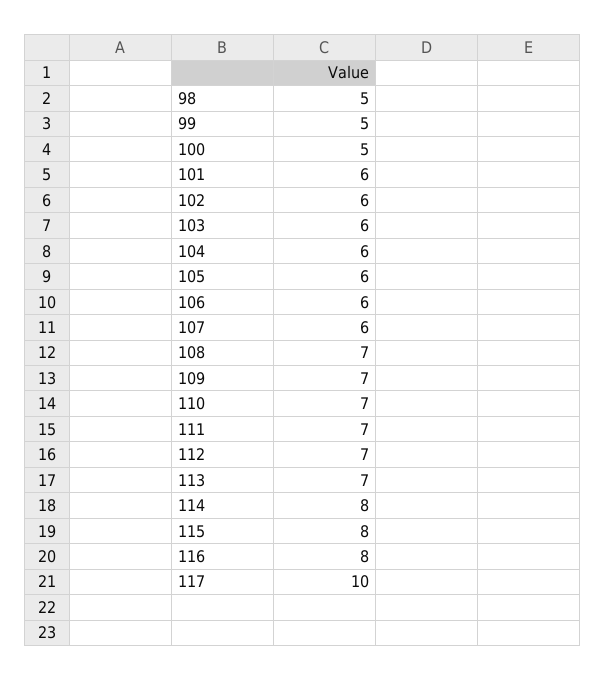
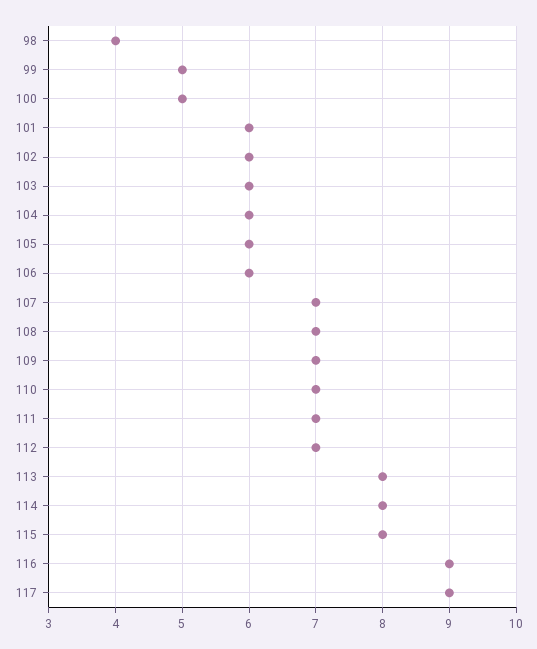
  {
-   "98": 5,
+   "98": 4,
    "99": 5,
    "100": 5,
    "101": 6,
    "102": 6,
    "103": 6,
    "104": 6,
    "105": 6,
    "106": 6,
-   "107": 6,
+   "107": 7,
    "108": 7,
    "109": 7,
    "110": 7,
    "111": 7,
    "112": 7,
-   "113": 7,
+   "113": 8,
    "114": 8,
    "115": 8,
-   "116": 8,
+   "116": 9,
-   "117": 10
+   "117": 9
  }

